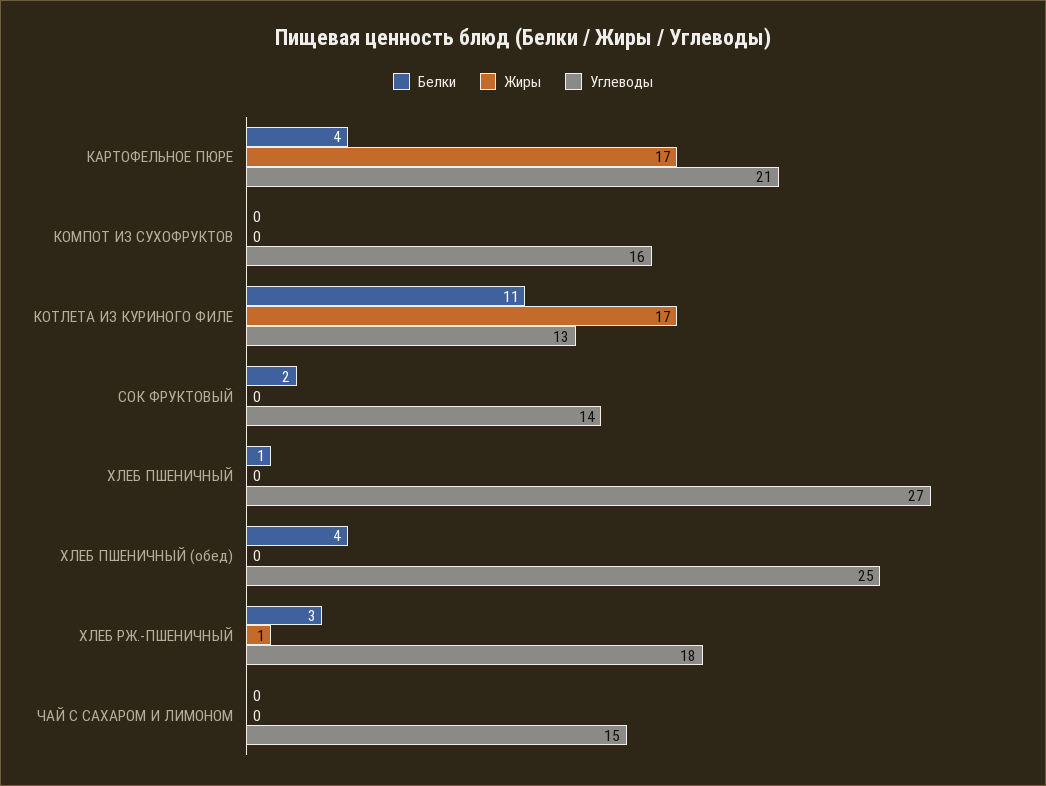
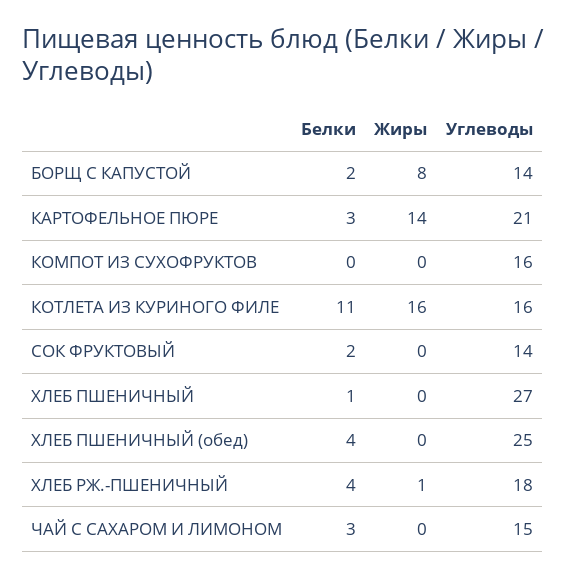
  {
    "Белки": {
-     "КАРТОФЕЛЬНОЕ ПЮРЕ": 4,
+     "КАРТОФЕЛЬНОЕ ПЮРЕ": 3,
      "КОМПОТ ИЗ СУХОФРУКТОВ": 0,
      "КОТЛЕТА ИЗ КУРИНОГО ФИЛЕ": 11,
      "СОК ФРУКТОВЫЙ": 2,
      "ХЛЕБ ПШЕНИЧНЫЙ": 1,
      "ХЛЕБ ПШЕНИЧНЫЙ (обед)": 4,
-     "ХЛЕБ РЖ.-ПШЕНИЧНЫЙ": 3,
+     "ХЛЕБ РЖ.-ПШЕНИЧНЫЙ": 4,
-     "ЧАЙ С САХАРОМ И ЛИМОНОМ": 0
+     "ЧАЙ С САХАРОМ И ЛИМОНОМ": 3,
+     "БОРЩ С КАПУСТОЙ": 2
    },
    "Жиры": {
-     "КАРТОФЕЛЬНОЕ ПЮРЕ": 17,
+     "КАРТОФЕЛЬНОЕ ПЮРЕ": 14,
      "КОМПОТ ИЗ СУХОФРУКТОВ": 0,
-     "КОТЛЕТА ИЗ КУРИНОГО ФИЛЕ": 17,
+     "КОТЛЕТА ИЗ КУРИНОГО ФИЛЕ": 16,
      "СОК ФРУКТОВЫЙ": 0,
      "ХЛЕБ ПШЕНИЧНЫЙ": 0,
      "ХЛЕБ ПШЕНИЧНЫЙ (обед)": 0,
      "ХЛЕБ РЖ.-ПШЕНИЧНЫЙ": 1,
-     "ЧАЙ С САХАРОМ И ЛИМОНОМ": 0
+     "ЧАЙ С САХАРОМ И ЛИМОНОМ": 0,
+     "БОРЩ С КАПУСТОЙ": 8
    },
    "Углеводы": {
      "КАРТОФЕЛЬНОЕ ПЮРЕ": 21,
      "КОМПОТ ИЗ СУХОФРУКТОВ": 16,
-     "КОТЛЕТА ИЗ КУРИНОГО ФИЛЕ": 13,
+     "КОТЛЕТА ИЗ КУРИНОГО ФИЛЕ": 16,
      "СОК ФРУКТОВЫЙ": 14,
      "ХЛЕБ ПШЕНИЧНЫЙ": 27,
      "ХЛЕБ ПШЕНИЧНЫЙ (обед)": 25,
      "ХЛЕБ РЖ.-ПШЕНИЧНЫЙ": 18,
-     "ЧАЙ С САХАРОМ И ЛИМОНОМ": 15
+     "ЧАЙ С САХАРОМ И ЛИМОНОМ": 15,
+     "БОРЩ С КАПУСТОЙ": 14
    }
  }

